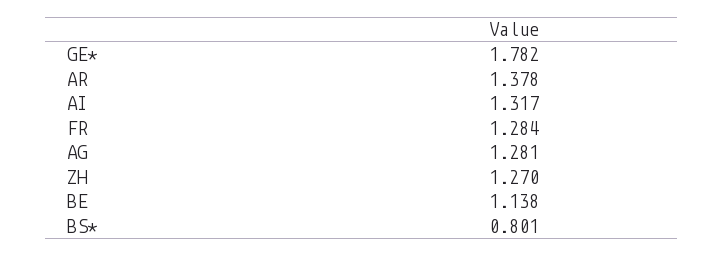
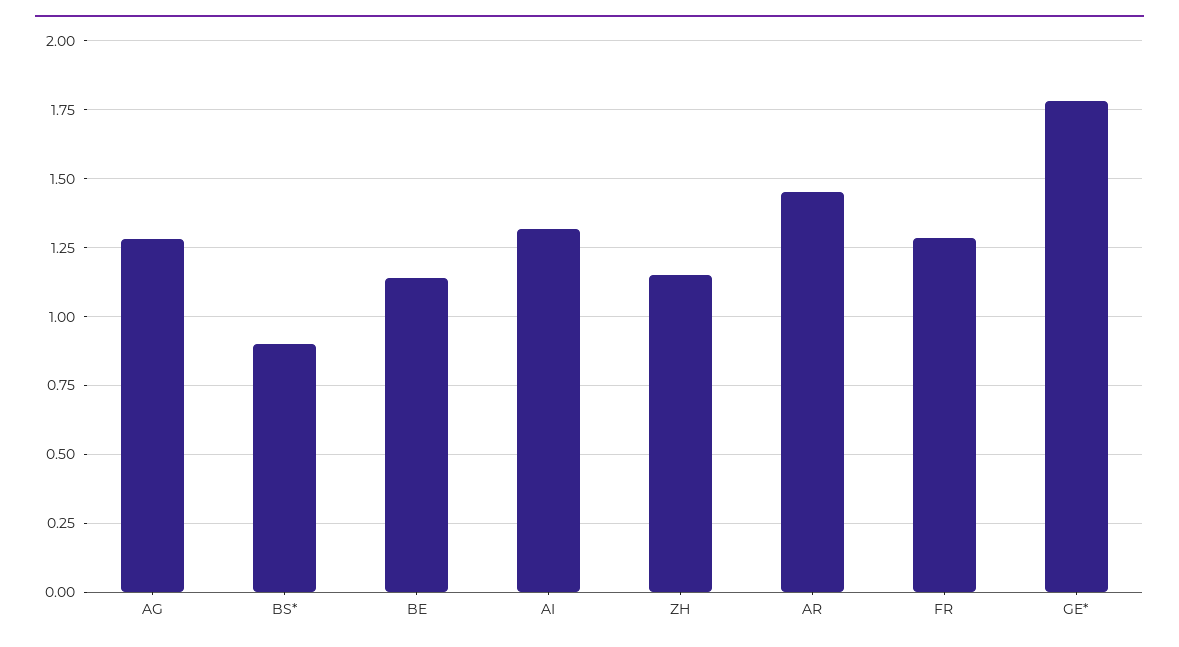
  {
    "GE*": 1.782,
-   "AR": 1.378,
+   "AR": 1.45,
    "AI": 1.317,
    "FR": 1.284,
    "AG": 1.281,
-   "ZH": 1.27,
+   "ZH": 1.15,
    "BE": 1.138,
-   "BS*": 0.801
+   "BS*": 0.9
  }

